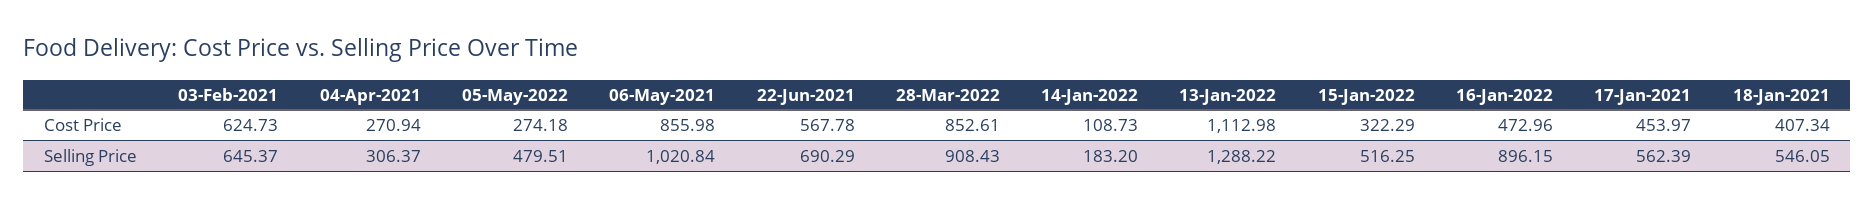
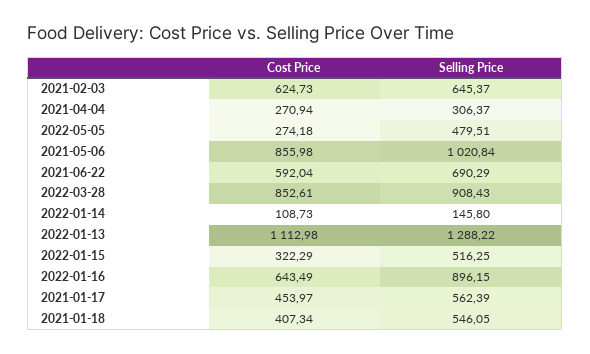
  {
    "03-Feb-2021": {
      "Cost Price": 624.73,
      "Selling Price": 645.37
    },
    "04-Apr-2021": {
      "Cost Price": 270.94,
      "Selling Price": 306.37
    },
    "05-May-2022": {
      "Cost Price": 274.18,
      "Selling Price": 479.51
    },
    "06-May-2021": {
      "Cost Price": 855.98,
      "Selling Price": 1020.84
    },
    "22-Jun-2021": {
-     "Cost Price": 567.78,
+     "Cost Price": 592.04,
      "Selling Price": 690.29
    },
    "28-Mar-2022": {
      "Cost Price": 852.61,
      "Selling Price": 908.43
    },
    "14-Jan-2022": {
      "Cost Price": 108.73,
-     "Selling Price": 183.2
+     "Selling Price": 145.8
    },
    "13-Jan-2022": {
      "Cost Price": 1112.98,
      "Selling Price": 1288.22
    },
    "15-Jan-2022": {
      "Cost Price": 322.29,
      "Selling Price": 516.25
    },
    "16-Jan-2022": {
-     "Cost Price": 472.96,
+     "Cost Price": 643.49,
      "Selling Price": 896.15
    },
    "17-Jan-2021": {
      "Cost Price": 453.97,
      "Selling Price": 562.39
    },
    "18-Jan-2021": {
      "Cost Price": 407.34,
      "Selling Price": 546.05
    }
  }

